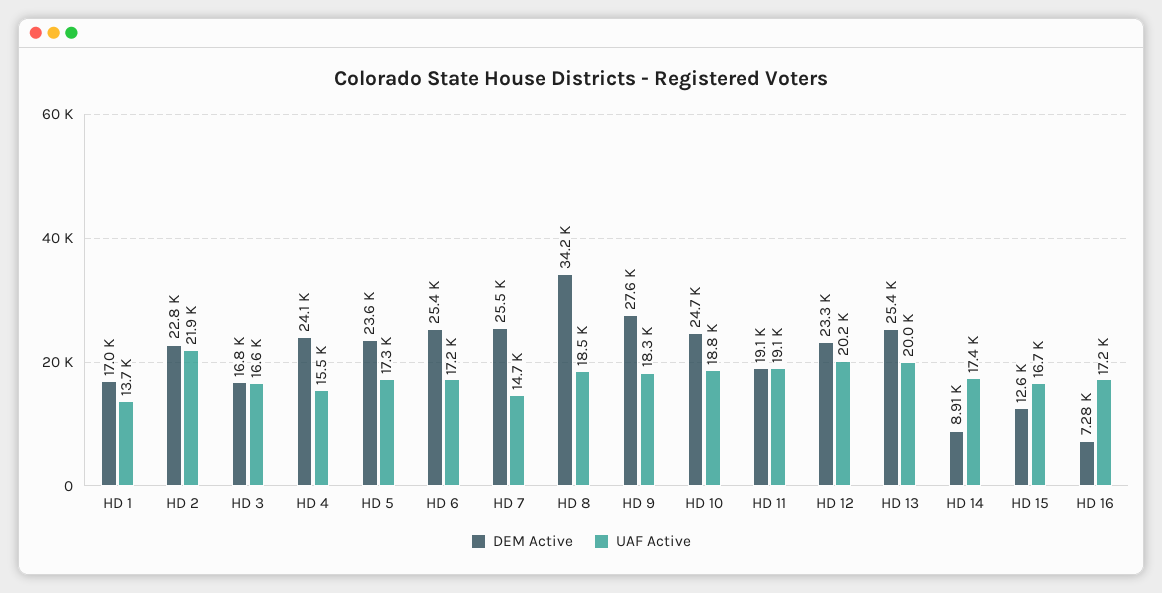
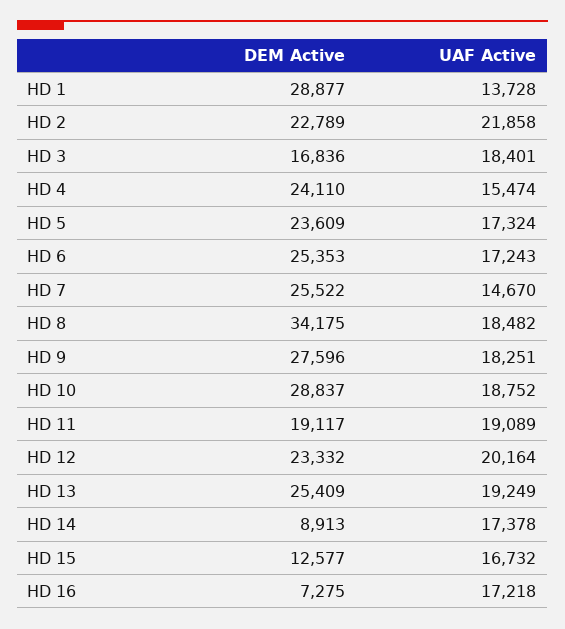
  {
    "DEM Active": {
-     "HD 1": 17000,
+     "HD 1": 28877,
      "HD 2": 22789,
      "HD 3": 16836,
      "HD 4": 24110,
      "HD 5": 23609,
      "HD 6": 25353,
      "HD 7": 25522,
      "HD 8": 34175,
      "HD 9": 27596,
-     "HD 10": 24700,
+     "HD 10": 28837,
      "HD 11": 19117,
      "HD 12": 23332,
      "HD 13": 25409,
      "HD 14": 8913,
      "HD 15": 12577,
      "HD 16": 7275
    },
    "UAF Active": {
      "HD 1": 13728,
      "HD 2": 21858,
-     "HD 3": 16600,
+     "HD 3": 18401,
      "HD 4": 15474,
      "HD 5": 17324,
      "HD 6": 17243,
      "HD 7": 14670,
      "HD 8": 18482,
      "HD 9": 18251,
      "HD 10": 18752,
      "HD 11": 19089,
      "HD 12": 20164,
-     "HD 13": 20000,
+     "HD 13": 19249,
      "HD 14": 17378,
      "HD 15": 16732,
      "HD 16": 17218
    }
  }

